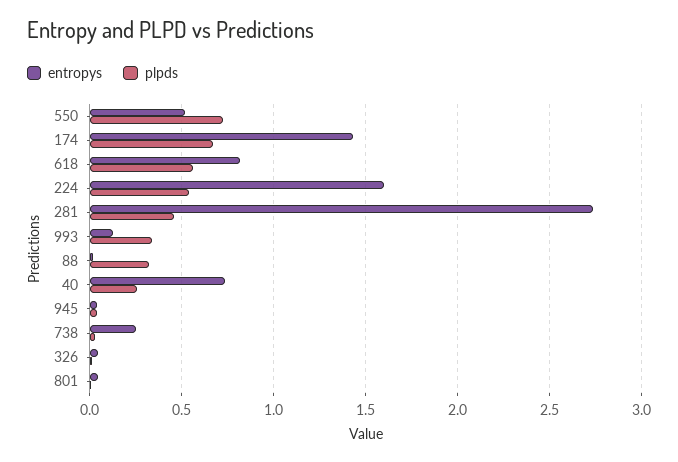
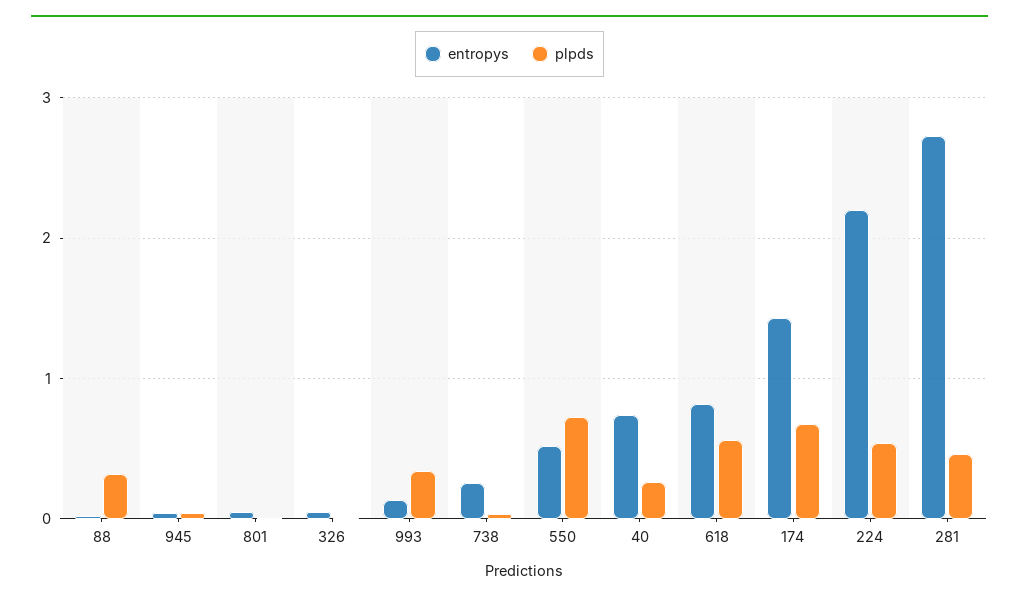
  {
    "entropys": {
      "550": 0.5,
      "174": 1.45,
      "618": 0.8,
-     "224": 1.6,
+     "224": 2.2,
      "281": 2.75,
      "993": 0.15,
      "88": 0,
      "40": 0.75,
      "945": 0.05,
      "738": 0.25,
      "326": 0.05,
      "801": 0.05
    },
    "plpds": {
      "550": 0.75,
      "174": 0.65,
      "618": 0.55,
      "224": 0.55,
      "281": 0.45,
      "993": 0.35,
      "88": 0.3,
      "40": 0.25,
      "945": 0.05,
      "738": 0.05,
      "326": 0,
      "801": 0
    }
  }

